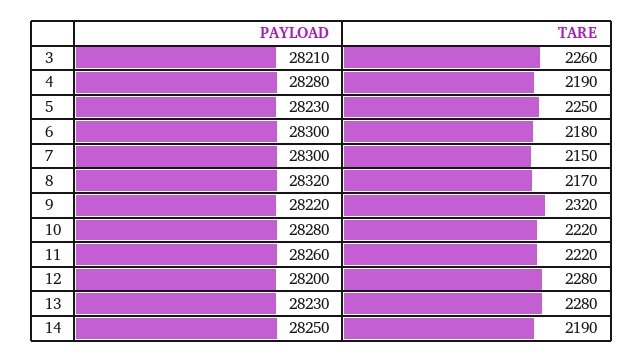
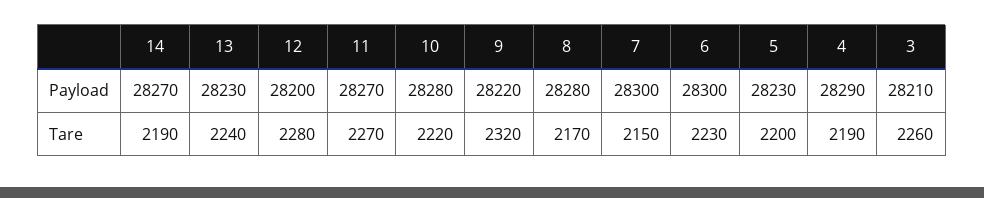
  {
    "PAYLOAD": {
      "3": 28210,
-     "4": 28280,
+     "4": 28290,
      "5": 28230,
      "6": 28300,
      "7": 28300,
-     "8": 28320,
+     "8": 28280,
      "9": 28220,
      "10": 28280,
-     "11": 28260,
+     "11": 28270,
      "12": 28200,
      "13": 28230,
-     "14": 28250
+     "14": 28270
    },
    "TARE": {
      "3": 2260,
      "4": 2190,
-     "5": 2250,
+     "5": 2200,
-     "6": 2180,
+     "6": 2230,
      "7": 2150,
      "8": 2170,
      "9": 2320,
      "10": 2220,
-     "11": 2220,
+     "11": 2270,
      "12": 2280,
-     "13": 2280,
+     "13": 2240,
      "14": 2190
    }
  }

